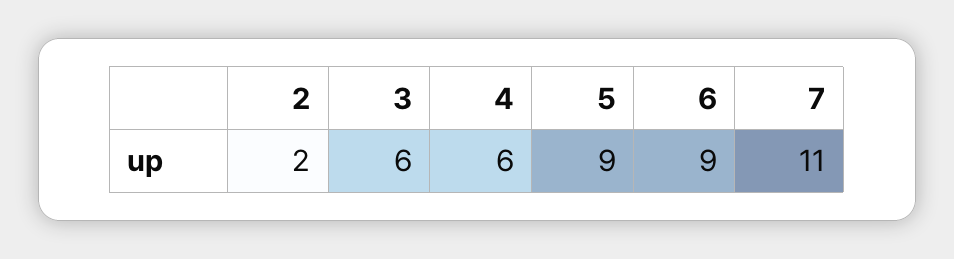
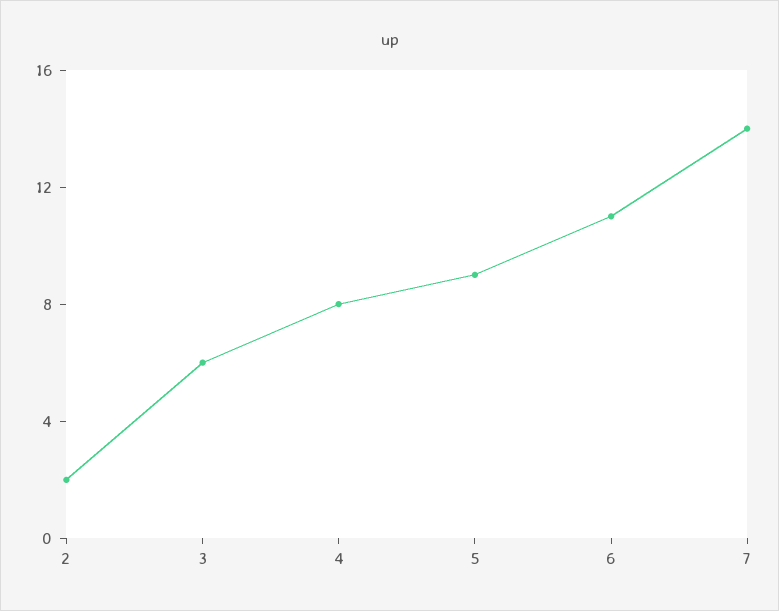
  {
    "2": 2,
    "3": 6,
-   "4": 6,
+   "4": 8,
    "5": 9,
-   "6": 9,
+   "6": 11,
-   "7": 11
+   "7": 14
  }

